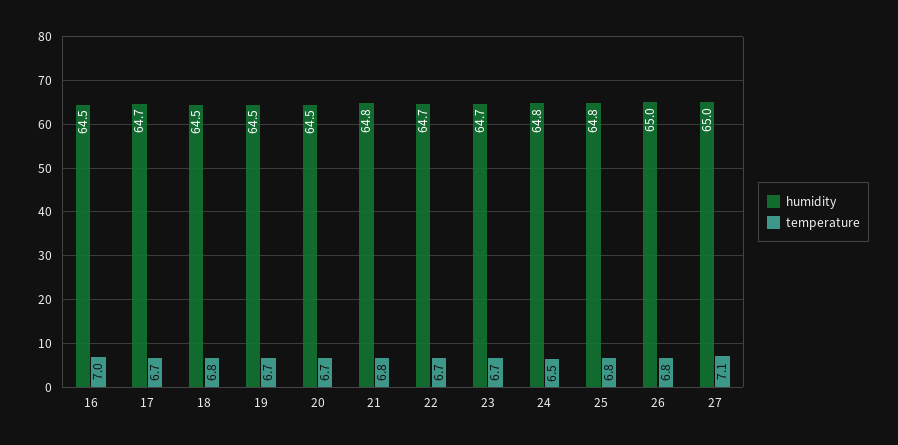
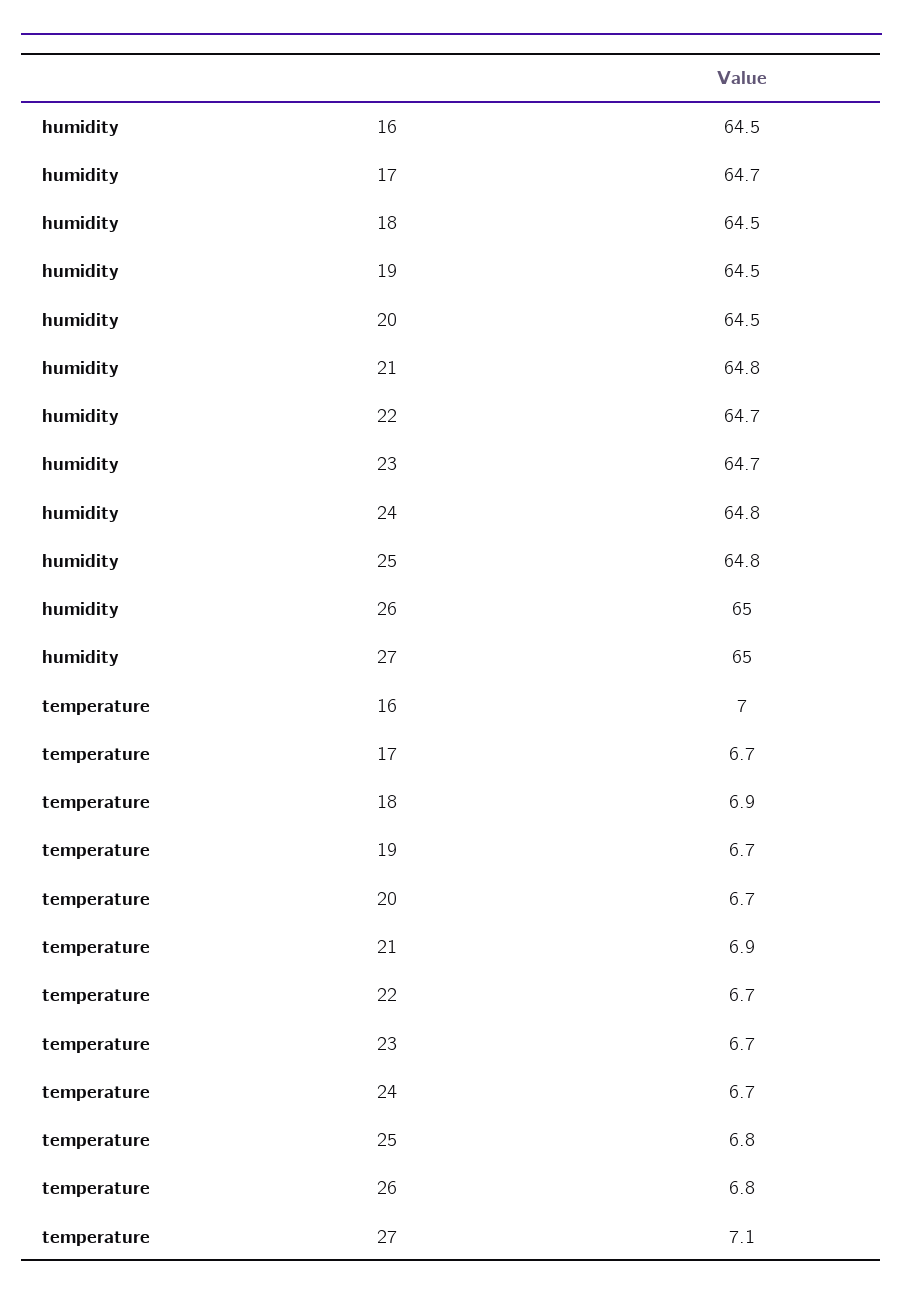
  {
    "humidity": {
      "16": 64.5,
      "17": 64.7,
      "18": 64.5,
      "19": 64.5,
      "20": 64.5,
      "21": 64.8,
      "22": 64.7,
      "23": 64.7,
      "24": 64.8,
      "25": 64.8,
      "26": 65,
      "27": 65
    },
    "temperature": {
      "16": 7,
      "17": 6.7,
-     "18": 6.8,
+     "18": 6.9,
      "19": 6.7,
      "20": 6.7,
-     "21": 6.8,
+     "21": 6.9,
      "22": 6.7,
      "23": 6.7,
-     "24": 6.5,
+     "24": 6.7,
      "25": 6.8,
      "26": 6.8,
      "27": 7.1
    }
  }

